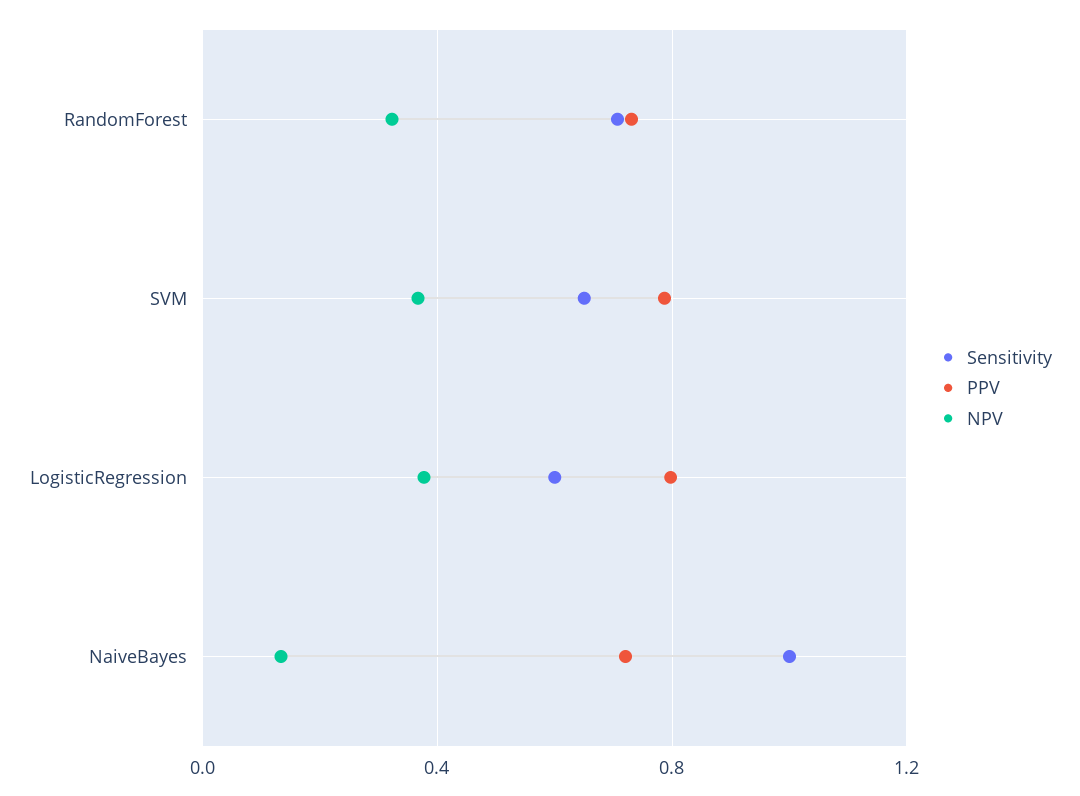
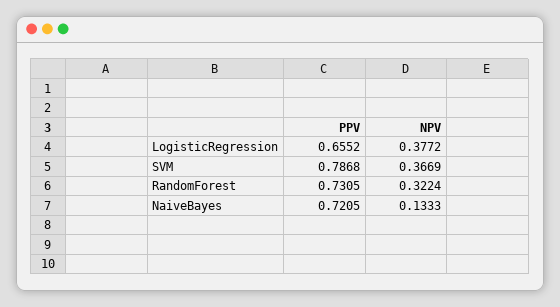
  {
-   "Sensitivity": {
-     "RandomForest": 0.7,
-     "SVM": 0.65,
-     "LogisticRegression": 0.6,
-     "NaiveBayes": 1
-   },
    "PPV": {
      "RandomForest": 0.7305,
      "SVM": 0.7868,
-     "LogisticRegression": 0.8,
+     "LogisticRegression": 0.6552,
      "NaiveBayes": 0.7205
    },
    "NPV": {
      "RandomForest": 0.3224,
      "SVM": 0.3669,
      "LogisticRegression": 0.3772,
      "NaiveBayes": 0.1333
    }
  }

